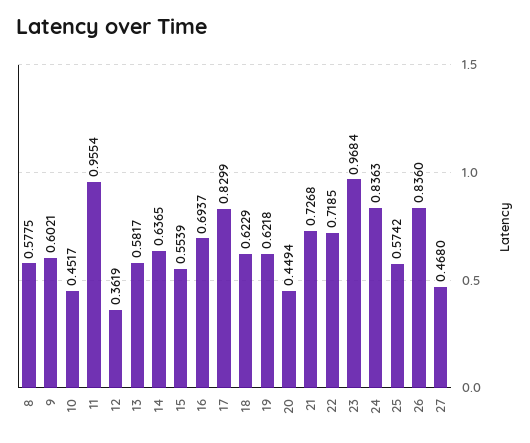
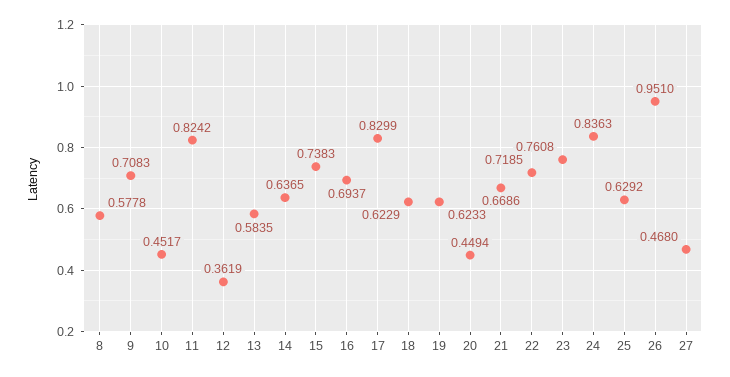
  {
-   "8": 0.5775,
+   "8": 0.5778,
-   "9": 0.6021,
+   "9": 0.7083,
    "10": 0.4517,
-   "11": 0.9554,
+   "11": 0.8242,
    "12": 0.3619,
-   "13": 0.5817,
+   "13": 0.5835,
    "14": 0.6365,
-   "15": 0.5539,
+   "15": 0.7383,
    "16": 0.6937,
    "17": 0.8299,
    "18": 0.6229,
-   "19": 0.6218,
+   "19": 0.6233,
    "20": 0.4494,
-   "21": 0.7268,
+   "21": 0.6686,
    "22": 0.7185,
-   "23": 0.9684,
+   "23": 0.7608,
    "24": 0.8363,
-   "25": 0.5742,
+   "25": 0.6292,
-   "26": 0.836,
+   "26": 0.951,
    "27": 0.468
  }

